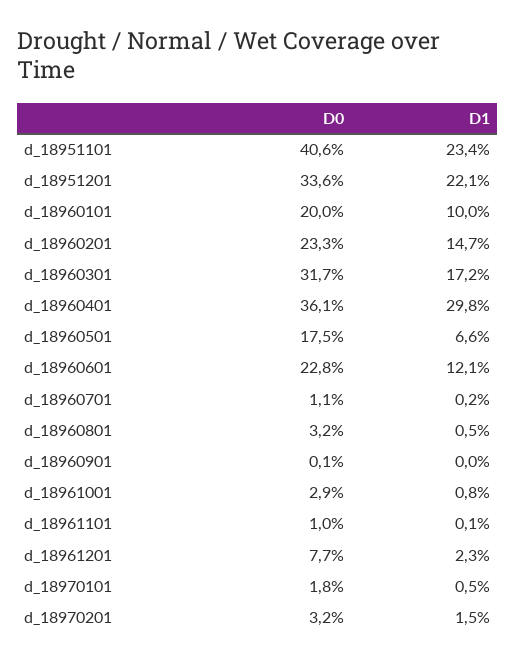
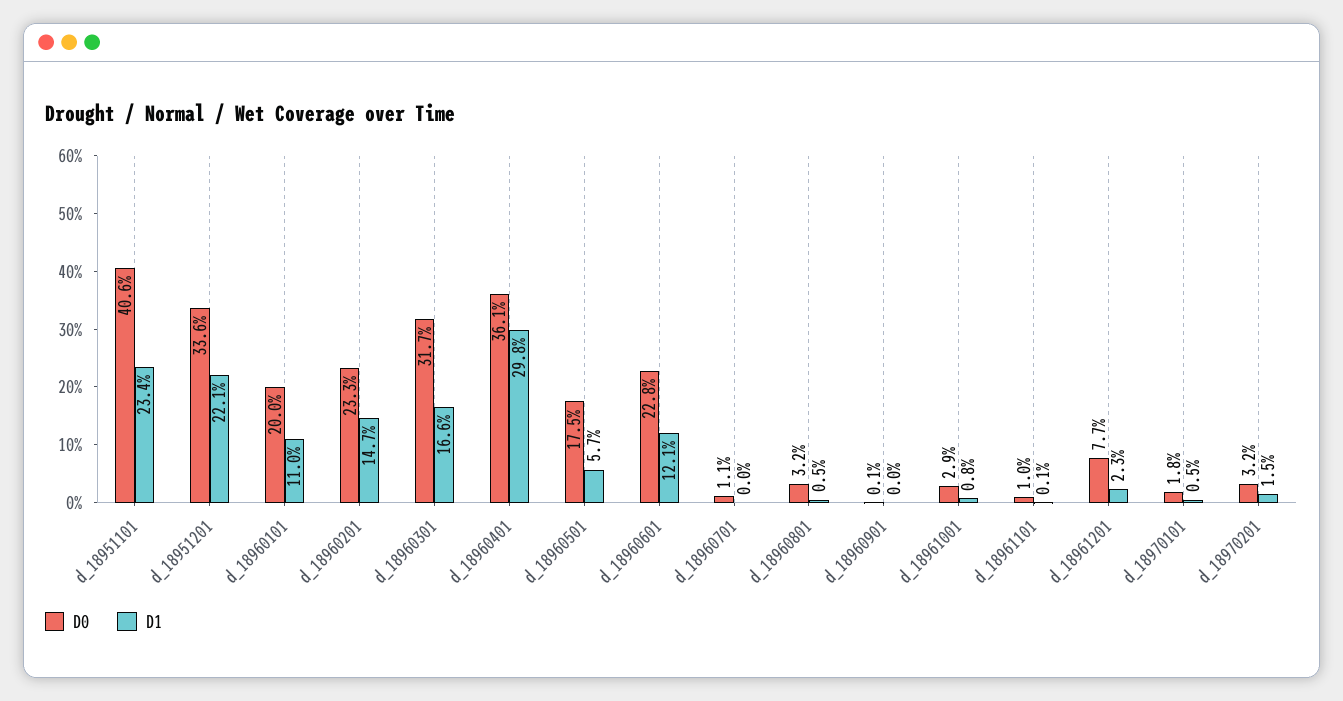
  {
    "D0": {
      "d_18951101": 40.6,
      "d_18951201": 33.6,
      "d_18960101": 20,
      "d_18960201": 23.3,
      "d_18960301": 31.7,
      "d_18960401": 36.1,
      "d_18960501": 17.5,
      "d_18960601": 22.8,
      "d_18960701": 1.1,
      "d_18960801": 3.2,
      "d_18960901": 0.1,
      "d_18961001": 2.9,
      "d_18961101": 1,
      "d_18961201": 7.7,
      "d_18970101": 1.8,
      "d_18970201": 3.2
    },
    "D1": {
      "d_18951101": 23.4,
      "d_18951201": 22.1,
-     "d_18960101": 10,
+     "d_18960101": 11,
      "d_18960201": 14.7,
-     "d_18960301": 17.2,
+     "d_18960301": 16.6,
      "d_18960401": 29.8,
-     "d_18960501": 6.6,
+     "d_18960501": 5.7,
      "d_18960601": 12.1,
-     "d_18960701": 0.2,
+     "d_18960701": 0,
      "d_18960801": 0.5,
      "d_18960901": 0,
      "d_18961001": 0.8,
      "d_18961101": 0.1,
      "d_18961201": 2.3,
      "d_18970101": 0.5,
      "d_18970201": 1.5
    }
  }

